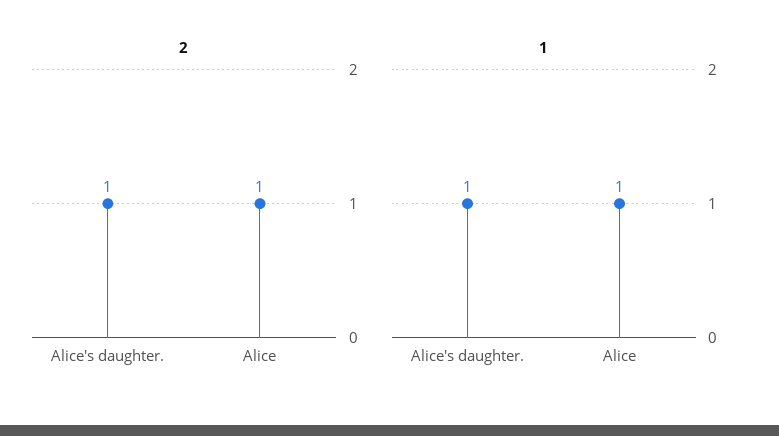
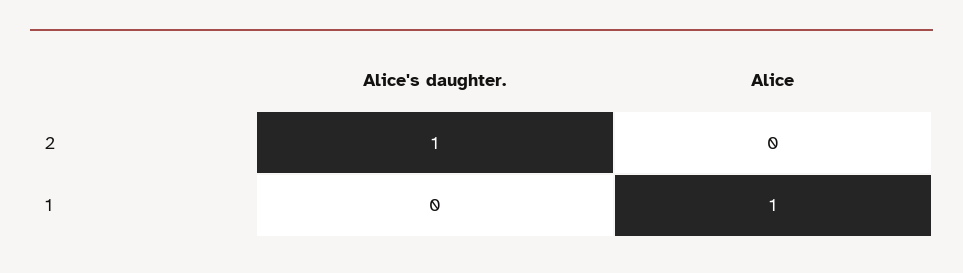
  {
    "2": {
      "Alice's daughter.": 1,
-     "Alice": 1
+     "Alice": 0
    },
    "1": {
-     "Alice's daughter.": 1,
+     "Alice's daughter.": 0,
      "Alice": 1
    }
  }

